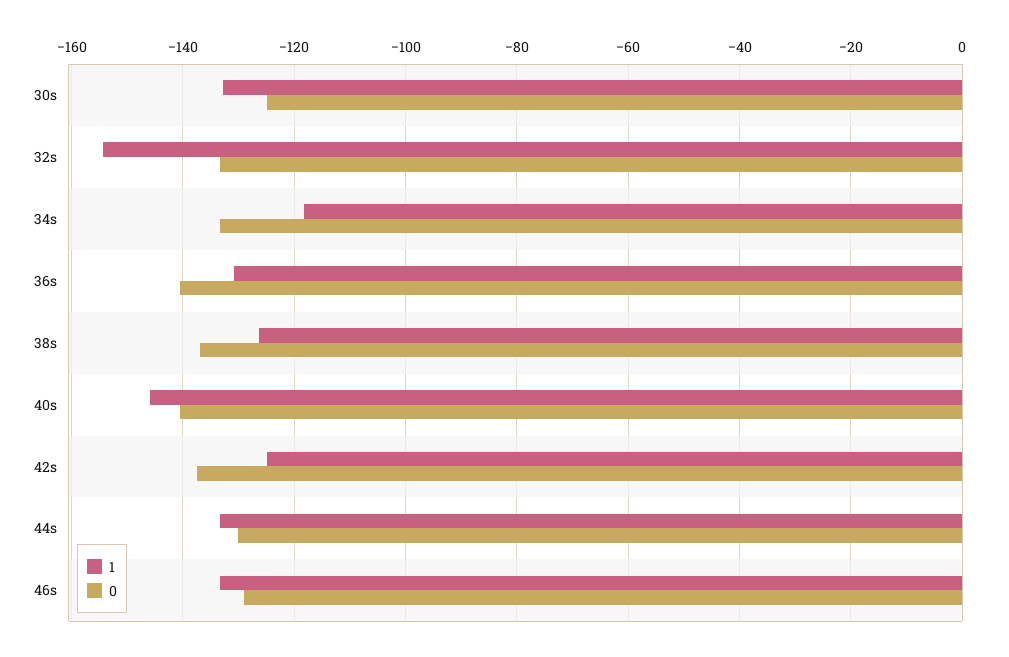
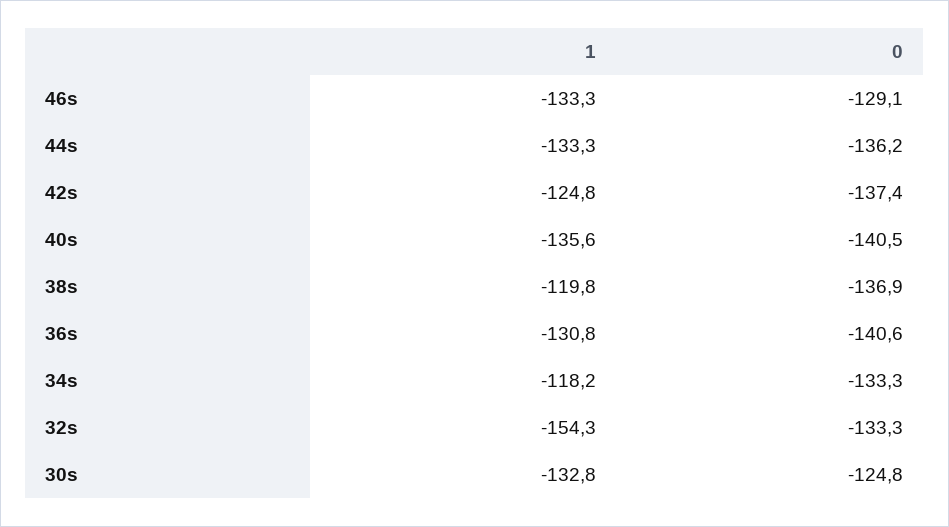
  {
    "1": {
      "30s": -132.8,
      "32s": -154.3,
      "34s": -118.2,
      "36s": -130.8,
-     "38s": -126,
+     "38s": -119.8,
-     "40s": -146,
+     "40s": -135.6,
      "42s": -124.8,
      "44s": -133.3,
      "46s": -133.3
    },
    "0": {
      "30s": -124.8,
      "32s": -133.3,
      "34s": -133.3,
      "36s": -140.6,
      "38s": -136.9,
      "40s": -140.5,
      "42s": -137.4,
-     "44s": -130,
+     "44s": -136.2,
      "46s": -129.1
    }
  }

